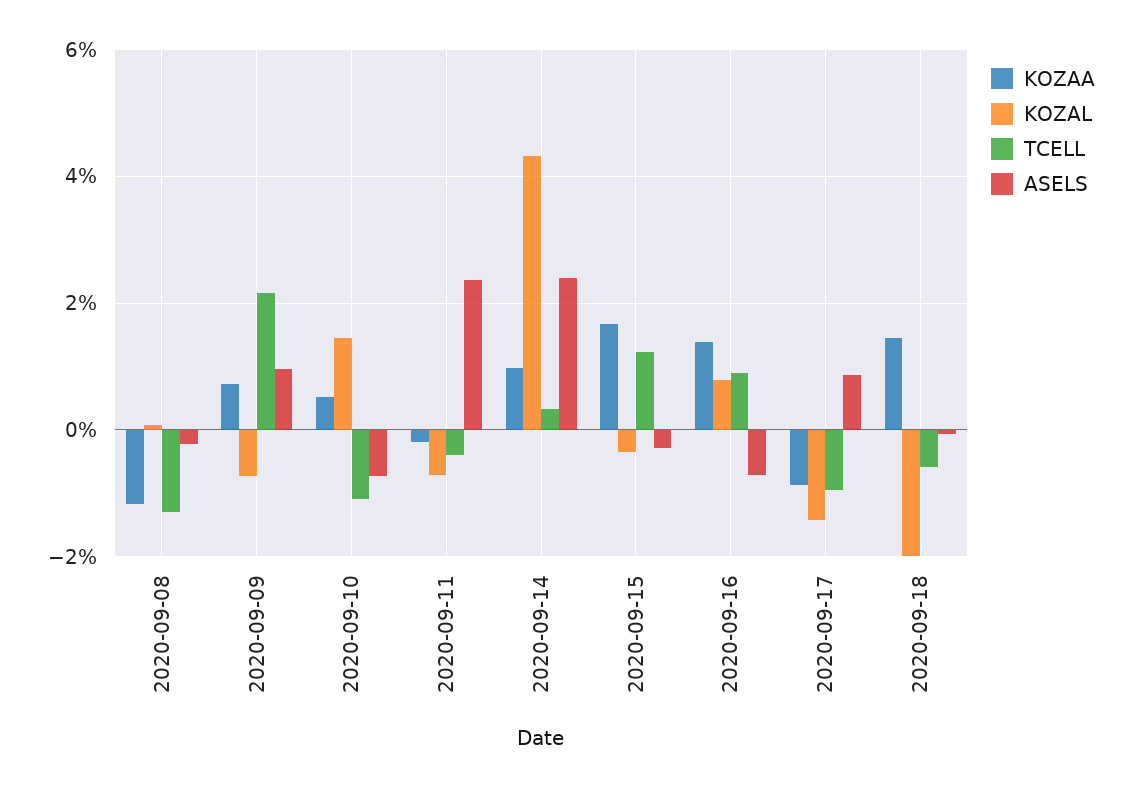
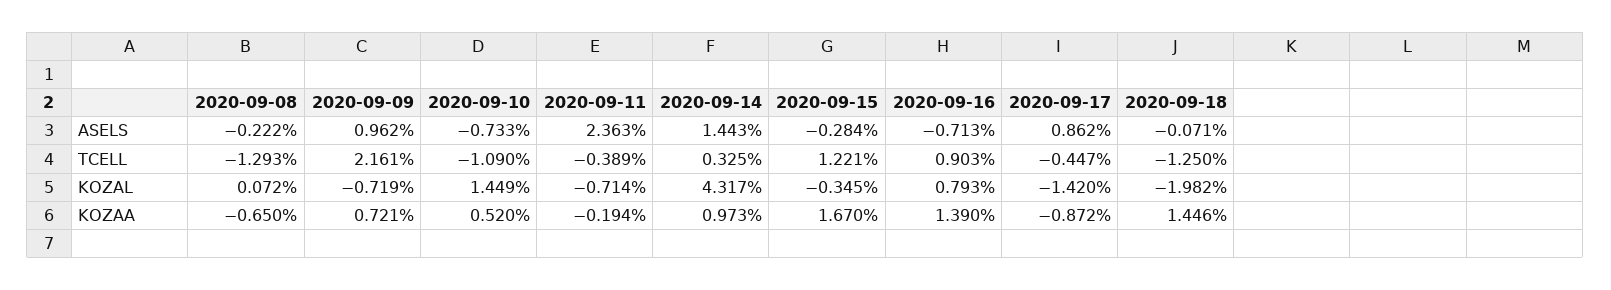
  {
    "KOZAA": {
-     "2020-09-08": -1.2,
+     "2020-09-08": -0.65,
      "2020-09-09": 0.721,
      "2020-09-10": 0.52,
      "2020-09-11": -0.194,
      "2020-09-14": 0.973,
      "2020-09-15": 1.67,
      "2020-09-16": 1.39,
      "2020-09-17": -0.872,
      "2020-09-18": 1.446
    },
    "KOZAL": {
      "2020-09-08": 0.072,
      "2020-09-09": -0.719,
      "2020-09-10": 1.449,
      "2020-09-11": -0.714,
      "2020-09-14": 4.317,
      "2020-09-15": -0.345,
      "2020-09-16": 0.793,
      "2020-09-17": -1.42,
      "2020-09-18": -1.982
    },
    "TCELL": {
      "2020-09-08": -1.293,
      "2020-09-09": 2.161,
      "2020-09-10": -1.09,
      "2020-09-11": -0.389,
      "2020-09-14": 0.325,
      "2020-09-15": 1.221,
      "2020-09-16": 0.903,
-     "2020-09-17": -1,
+     "2020-09-17": -0.447,
-     "2020-09-18": -0.6
+     "2020-09-18": -1.25
    },
    "ASELS": {
      "2020-09-08": -0.222,
      "2020-09-09": 0.962,
      "2020-09-10": -0.733,
      "2020-09-11": 2.363,
-     "2020-09-14": 2.4,
+     "2020-09-14": 1.443,
      "2020-09-15": -0.284,
      "2020-09-16": -0.713,
      "2020-09-17": 0.862,
      "2020-09-18": -0.071
    }
  }

